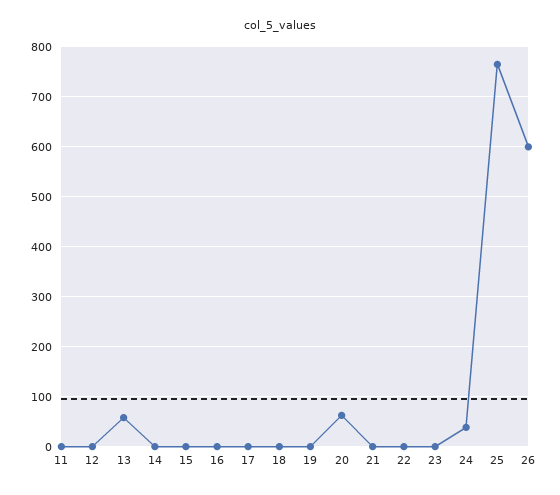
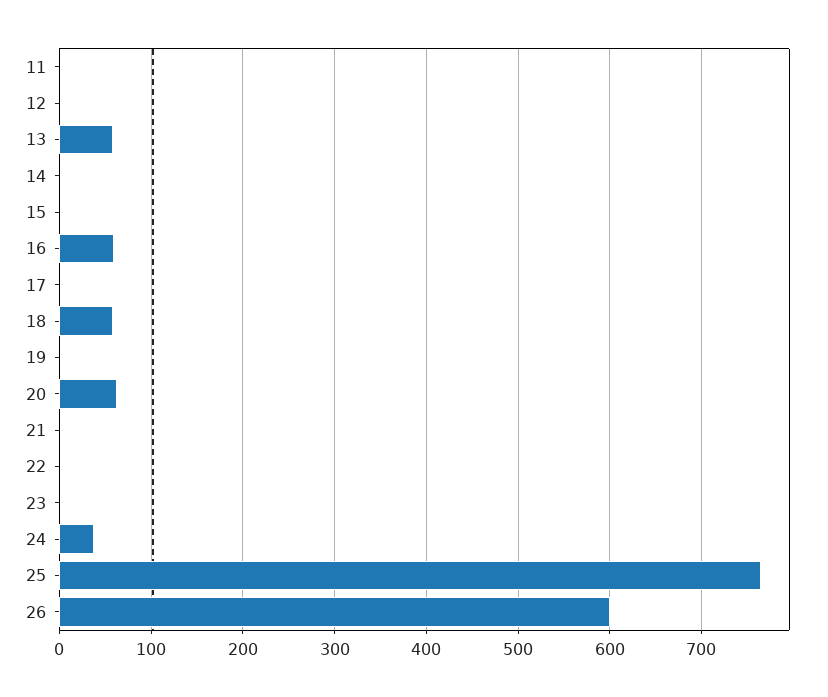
  {
    "11": 0,
    "12": 0,
    "13": 60,
    "14": 0,
    "15": 0,
-   "16": 0,
+   "16": 60,
    "17": 0,
-   "18": 0,
+   "18": 60,
    "19": 0,
    "20": 60,
    "21": 0,
    "22": 0,
    "23": 0,
    "24": 40,
    "25": 770,
    "26": 600
  }

